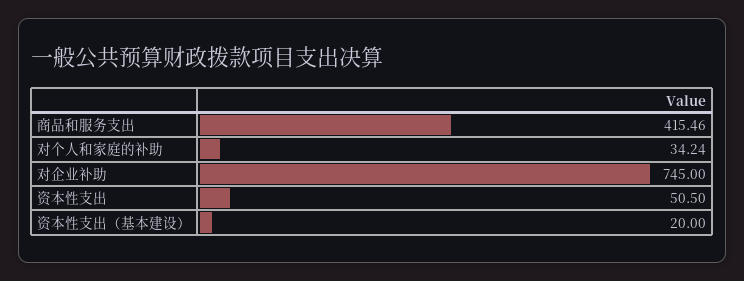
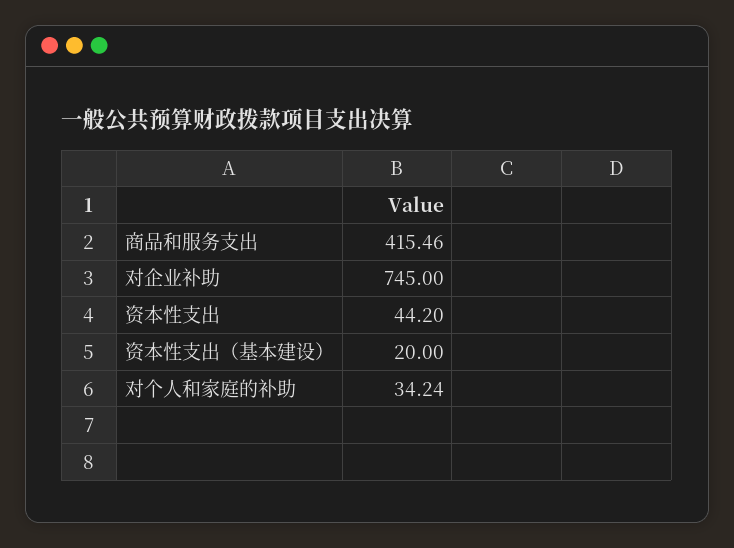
  {
    "商品和服务支出": 415.46,
    "对个人和家庭的补助": 34.24,
    "对企业补助": 745,
-   "资本性支出": 50.5,
+   "资本性支出": 44.2,
    "资本性支出（基本建设）": 20
  }

